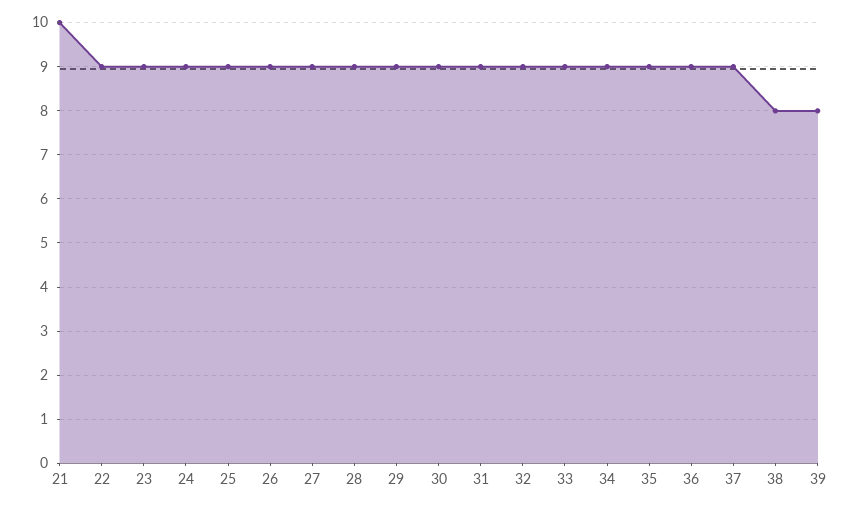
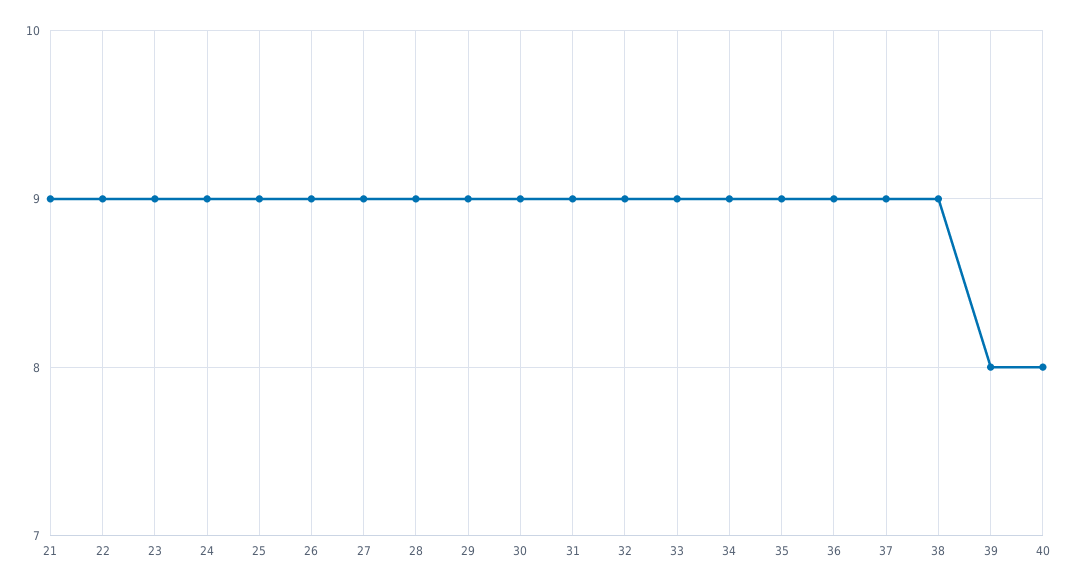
  {
-   "21": 10,
+   "21": 9,
    "22": 9,
    "23": 9,
    "24": 9,
    "25": 9,
    "26": 9,
    "27": 9,
    "28": 9,
    "29": 9,
    "30": 9,
    "31": 9,
    "32": 9,
    "33": 9,
    "34": 9,
    "35": 9,
    "36": 9,
    "37": 9,
-   "38": 8,
+   "38": 9,
-   "39": 8
+   "39": 8,
+   "40": 8
  }

